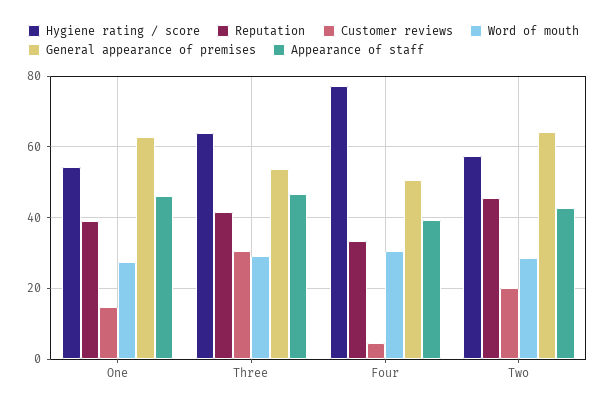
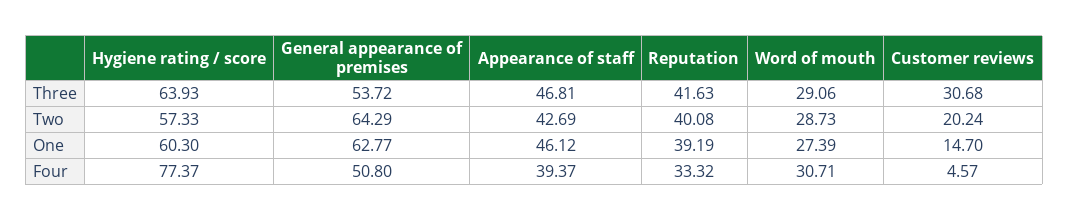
  {
    "Hygiene rating / score": {
-     "One": 54,
+     "One": 60.3,
      "Three": 63.93,
      "Four": 77.37,
      "Two": 57.33
    },
    "Reputation": {
      "One": 39.19,
      "Three": 41.63,
      "Four": 33.32,
-     "Two": 46
+     "Two": 40.08
    },
    "Customer reviews": {
      "One": 14.7,
      "Three": 30.68,
      "Four": 4.57,
      "Two": 20.24
    },
    "Word of mouth": {
      "One": 27.39,
      "Three": 29.06,
      "Four": 30.71,
      "Two": 28.73
    },
    "General appearance of premises": {
      "One": 62.77,
      "Three": 53.72,
      "Four": 50.8,
      "Two": 64.29
    },
    "Appearance of staff": {
      "One": 46.12,
      "Three": 46.81,
      "Four": 39.37,
      "Two": 42.69
    }
  }

